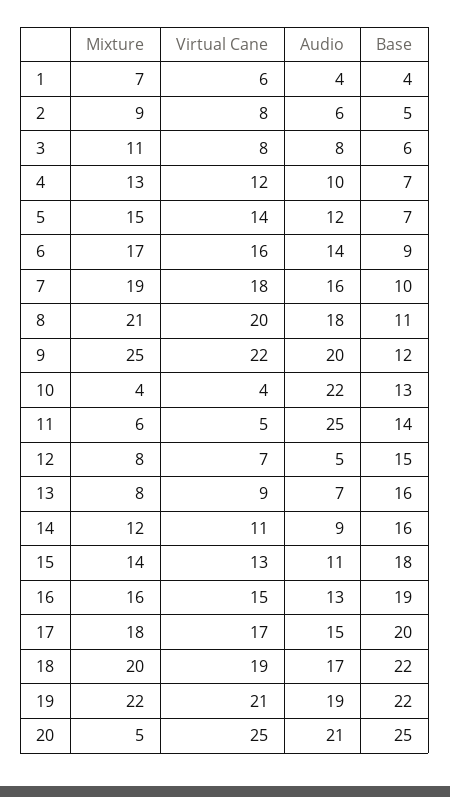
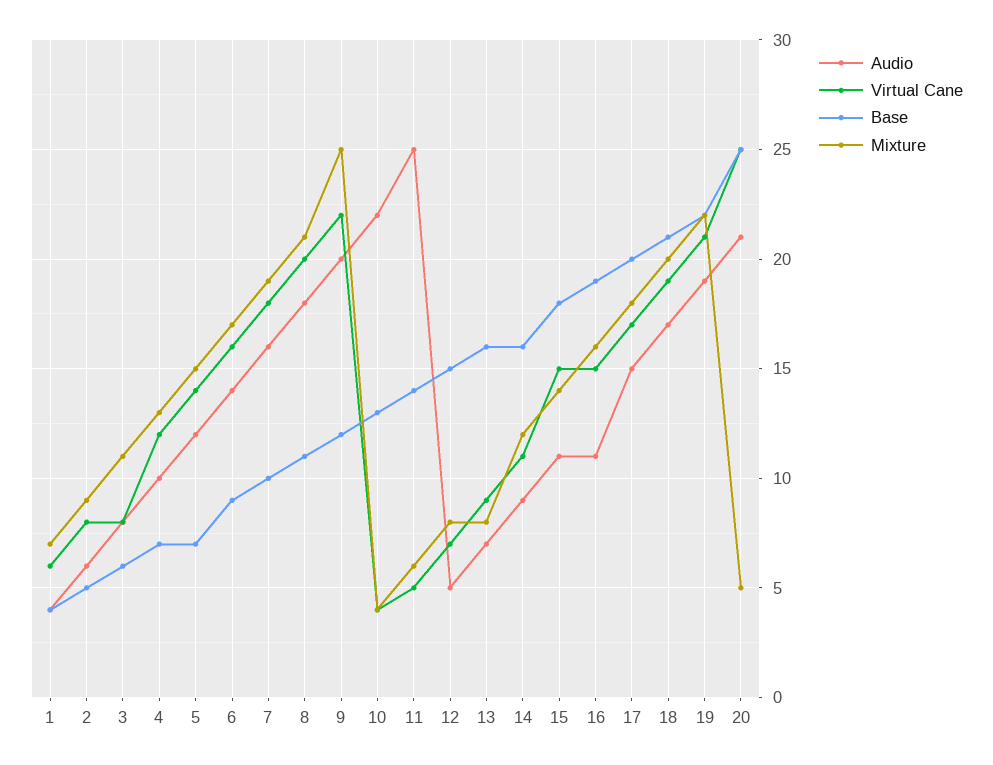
  {
    "Mixture": {
      "1": 7,
      "2": 9,
      "3": 11,
      "4": 13,
      "5": 15,
      "6": 17,
      "7": 19,
      "8": 21,
      "9": 25,
      "10": 4,
      "11": 6,
      "12": 8,
      "13": 8,
      "14": 12,
      "15": 14,
      "16": 16,
      "17": 18,
      "18": 20,
      "19": 22,
      "20": 5
    },
    "Virtual Cane": {
      "1": 6,
      "2": 8,
      "3": 8,
      "4": 12,
      "5": 14,
      "6": 16,
      "7": 18,
      "8": 20,
      "9": 22,
      "10": 4,
      "11": 5,
      "12": 7,
      "13": 9,
      "14": 11,
-     "15": 13,
+     "15": 15,
      "16": 15,
      "17": 17,
      "18": 19,
      "19": 21,
      "20": 25
    },
    "Audio": {
      "1": 4,
      "2": 6,
      "3": 8,
      "4": 10,
      "5": 12,
      "6": 14,
      "7": 16,
      "8": 18,
      "9": 20,
      "10": 22,
      "11": 25,
      "12": 5,
      "13": 7,
      "14": 9,
      "15": 11,
-     "16": 13,
+     "16": 11,
      "17": 15,
      "18": 17,
      "19": 19,
      "20": 21
    },
    "Base": {
      "1": 4,
      "2": 5,
      "3": 6,
      "4": 7,
      "5": 7,
      "6": 9,
      "7": 10,
      "8": 11,
      "9": 12,
      "10": 13,
      "11": 14,
      "12": 15,
      "13": 16,
      "14": 16,
      "15": 18,
      "16": 19,
      "17": 20,
-     "18": 22,
+     "18": 21,
      "19": 22,
      "20": 25
    }
  }

